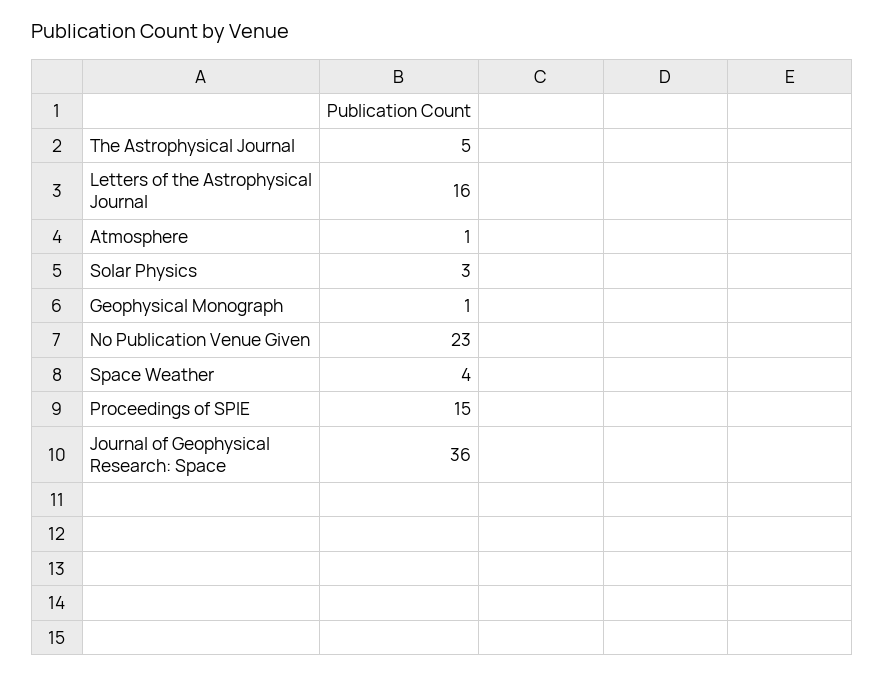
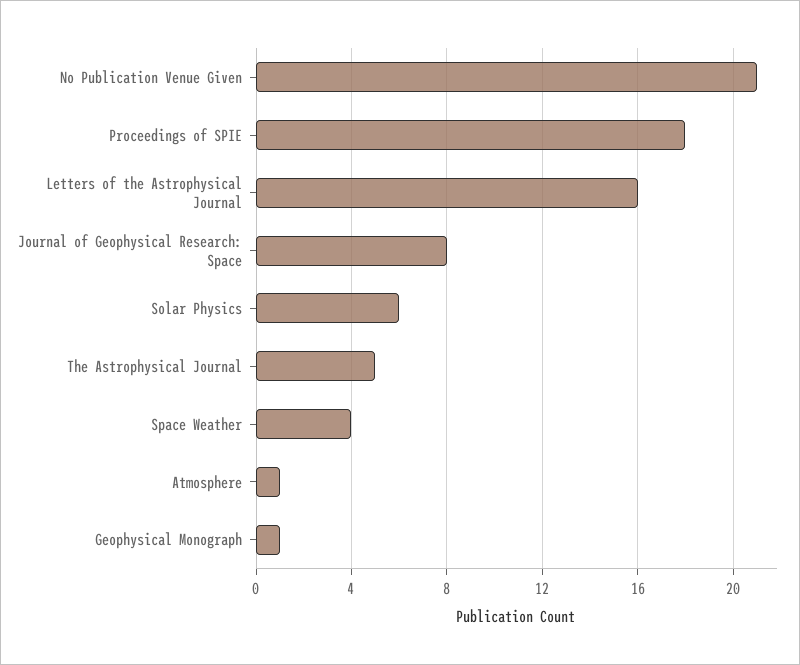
  {
    "The Astrophysical Journal": 5,
    "Letters of the Astrophysical Journal": 16,
    "Atmosphere": 1,
-   "Solar Physics": 3,
+   "Solar Physics": 6,
    "Geophysical Monograph": 1,
-   "No Publication Venue Given": 23,
+   "No Publication Venue Given": 21,
    "Space Weather": 4,
-   "Proceedings of SPIE": 15,
+   "Proceedings of SPIE": 18,
-   "Journal of Geophysical Research: Space": 36
+   "Journal of Geophysical Research: Space": 8
  }

